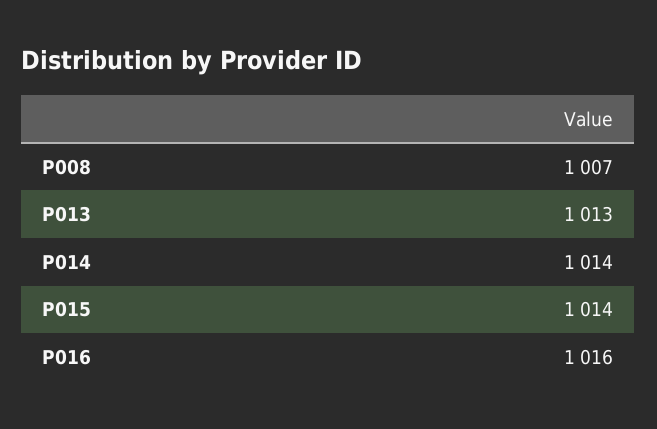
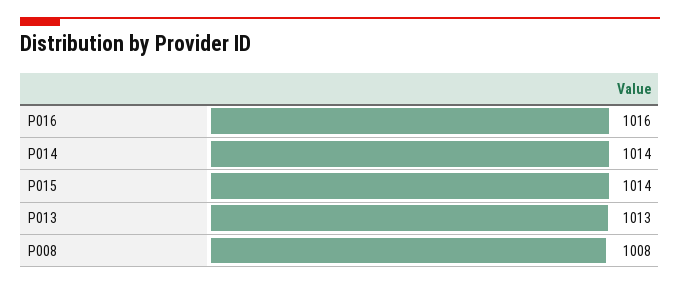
  {
-   "P008": 1007,
+   "P008": 1008,
    "P013": 1013,
    "P014": 1014,
    "P015": 1014,
    "P016": 1016
  }

